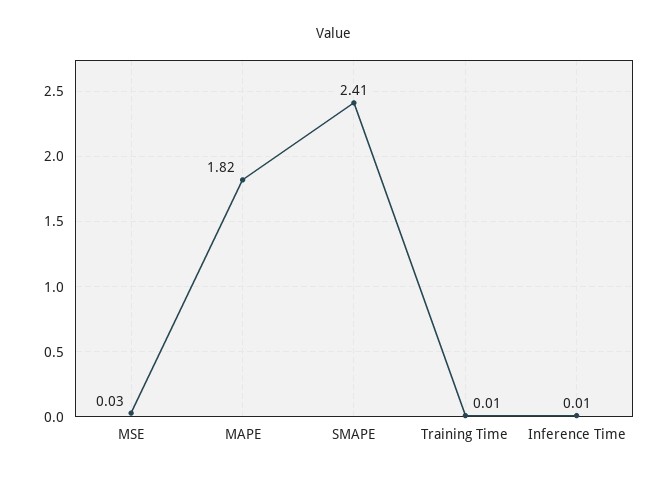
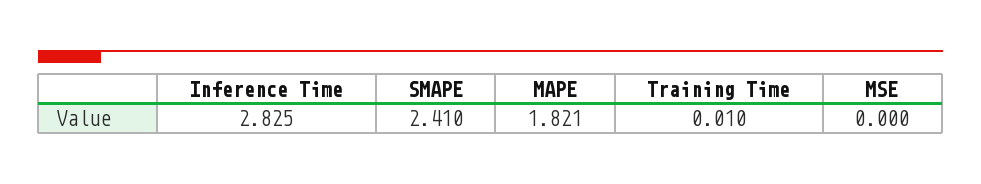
  {
-   "MSE": 0.03,
+   "MSE": 0,
    "MAPE": 1.821,
    "SMAPE": 2.41,
    "Training Time": 0.01,
-   "Inference Time": 0.01
+   "Inference Time": 2.825
  }

